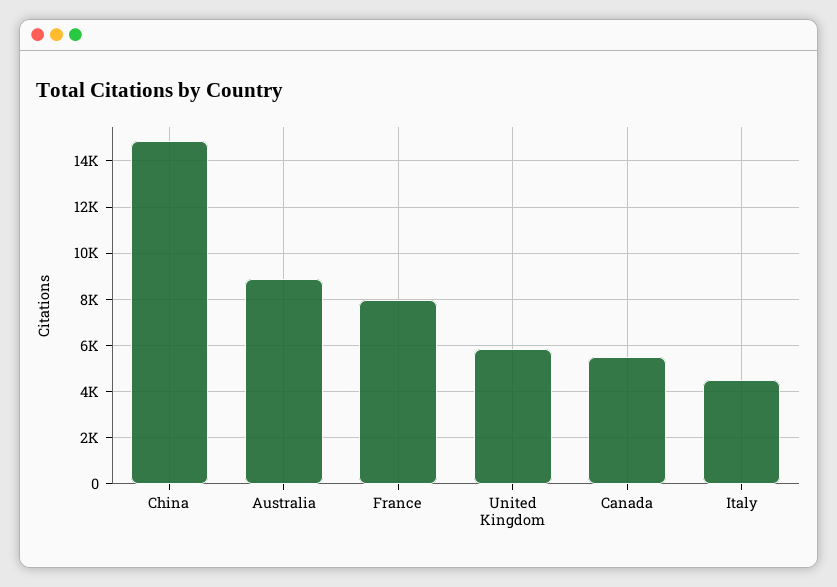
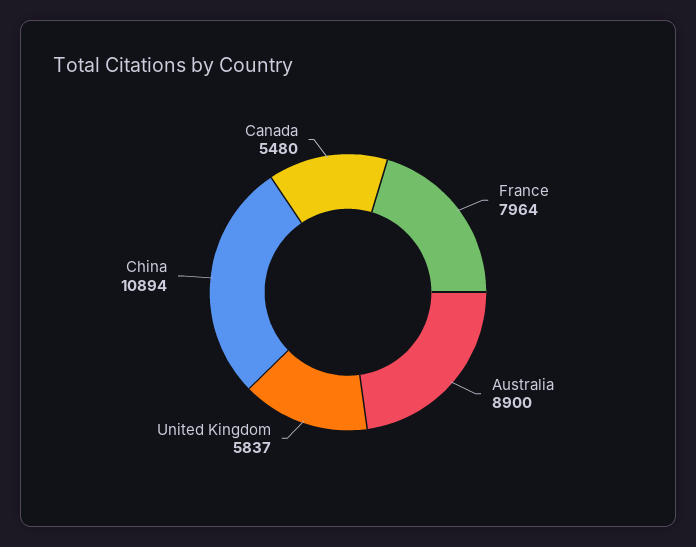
  {
-   "China": 15000,
+   "China": 10894,
    "Australia": 8900,
    "France": 7964,
    "United Kingdom": 5837,
-   "Canada": 5480,
+   "Canada": 5480
-   "Italy": 4500
  }

